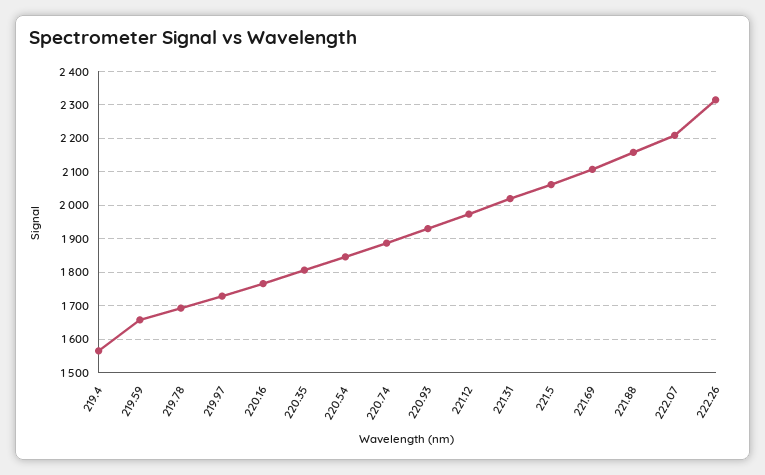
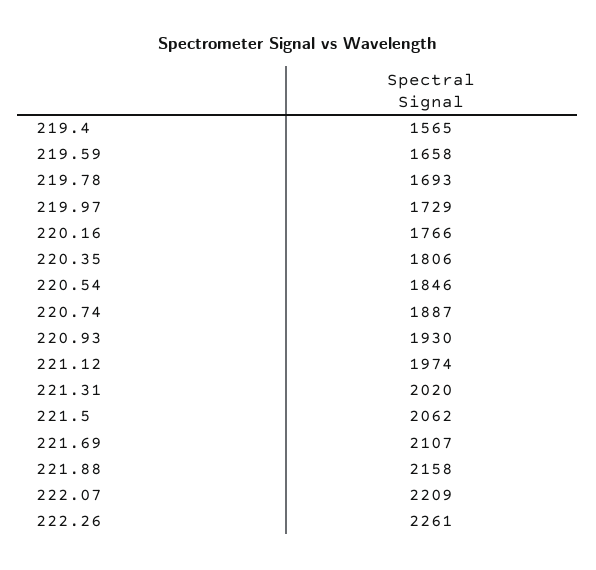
  {
    "219.4": 1565,
    "219.59": 1658,
    "219.78": 1693,
    "219.97": 1729,
    "220.16": 1766,
    "220.35": 1806,
    "220.54": 1846,
    "220.74": 1887,
    "220.93": 1930,
    "221.12": 1974,
    "221.31": 2020,
    "221.5": 2062,
    "221.69": 2107,
    "221.88": 2158,
    "222.07": 2209,
-   "222.26": 2320
+   "222.26": 2261
  }

